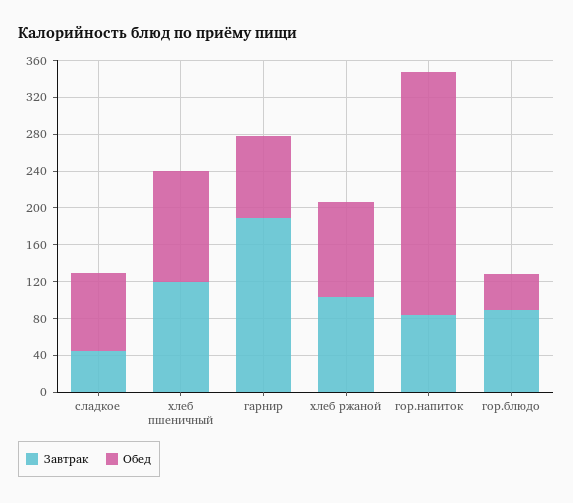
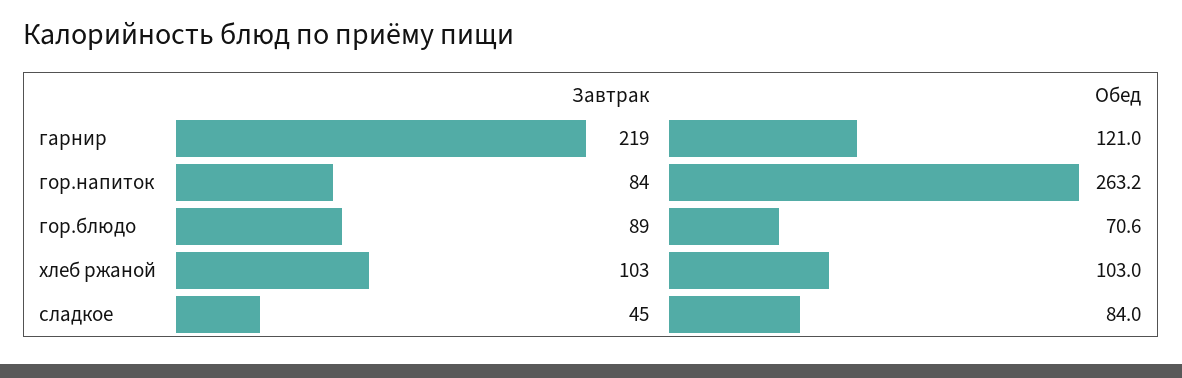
  {
    "Завтрак": {
      "сладкое": 45,
-     "хлеб пшеничный": 120,
-     "гарнир": 190,
+     "гарнир": 219,
      "хлеб ржаной": 103,
      "гор.напиток": 84,
      "гор.блюдо": 89
    },
    "Обед": {
      "сладкое": 84,
-     "хлеб пшеничный": 120,
-     "гарнир": 90,
+     "гарнир": 121,
      "хлеб ржаной": 103,
      "гор.напиток": 263.2,
-     "гор.блюдо": 40
+     "гор.блюдо": 70.6
    }
  }

